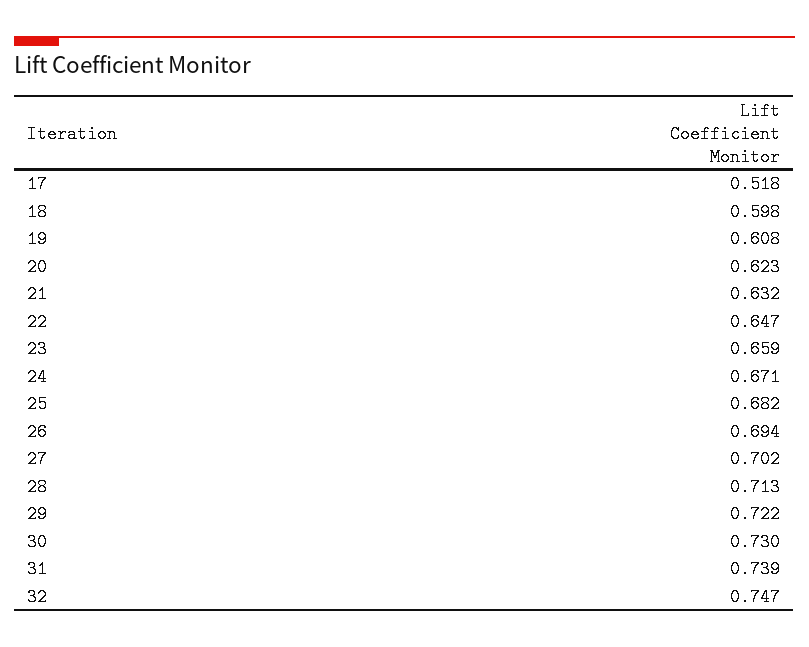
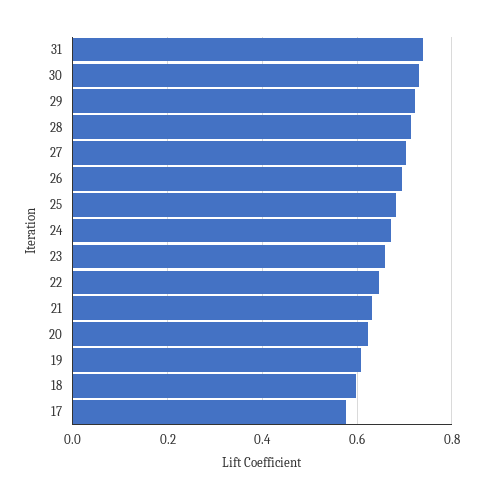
  {
-   "17": 0.518,
+   "17": 0.58,
    "18": 0.598,
    "19": 0.608,
    "20": 0.623,
    "21": 0.632,
    "22": 0.647,
    "23": 0.659,
    "24": 0.671,
    "25": 0.682,
    "26": 0.694,
    "27": 0.702,
    "28": 0.713,
    "29": 0.722,
    "30": 0.73,
-   "31": 0.739,
+   "31": 0.739
-   "32": 0.747
  }

